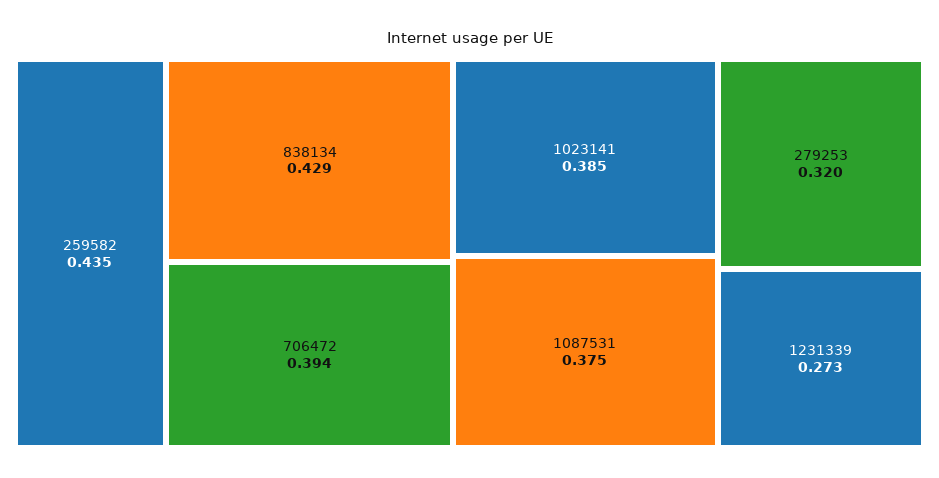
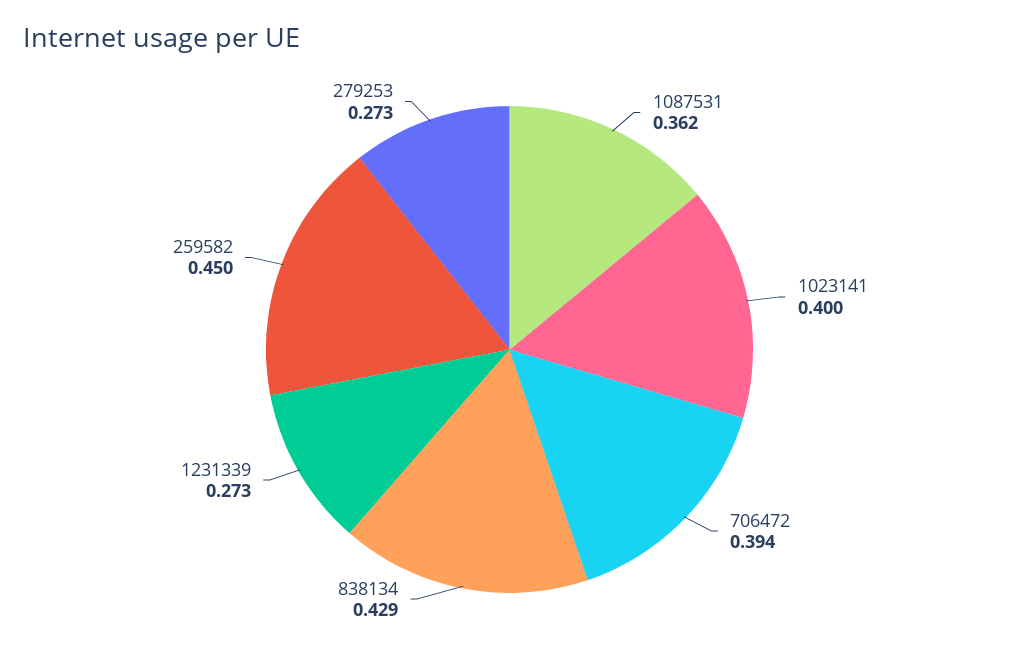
  {
-   "259582": 0.435,
+   "259582": 0.45,
    "838134": 0.429,
    "706472": 0.394,
-   "1023141": 0.385,
+   "1023141": 0.4,
-   "1087531": 0.375,
+   "1087531": 0.362,
-   "279253": 0.32,
+   "279253": 0.273,
    "1231339": 0.273
  }

